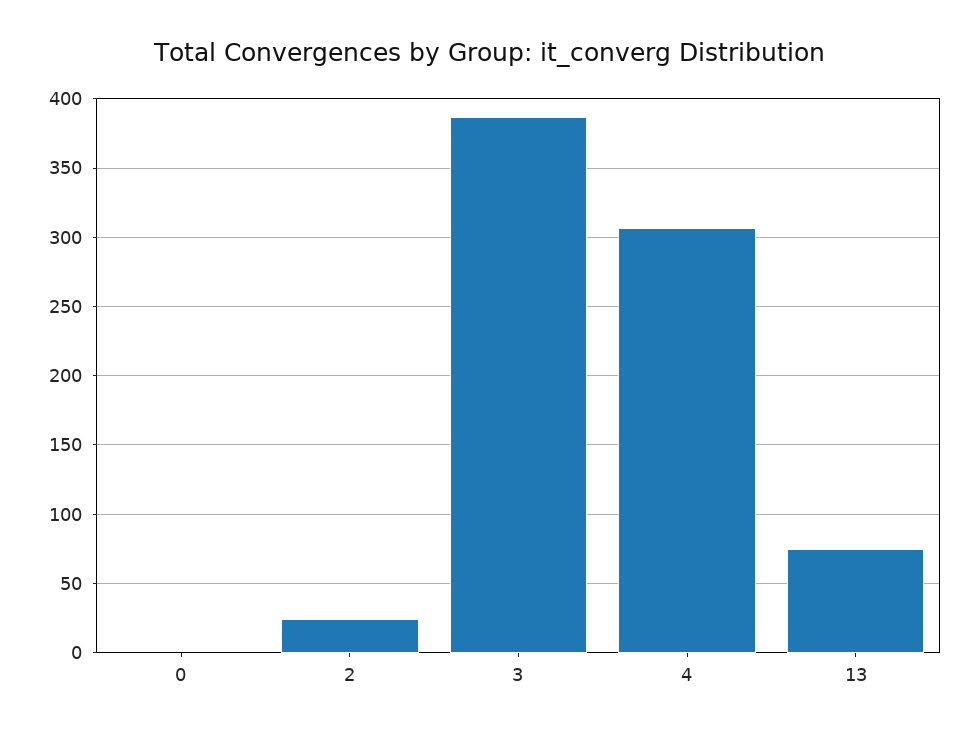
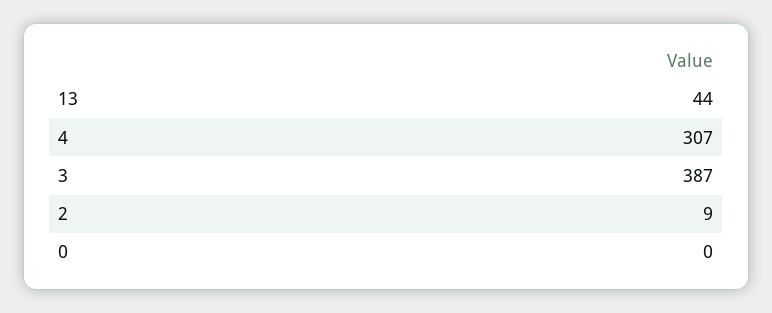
  {
    "0": 0,
-   "2": 25,
+   "2": 9,
    "3": 387,
    "4": 307,
-   "13": 75
+   "13": 44
  }

